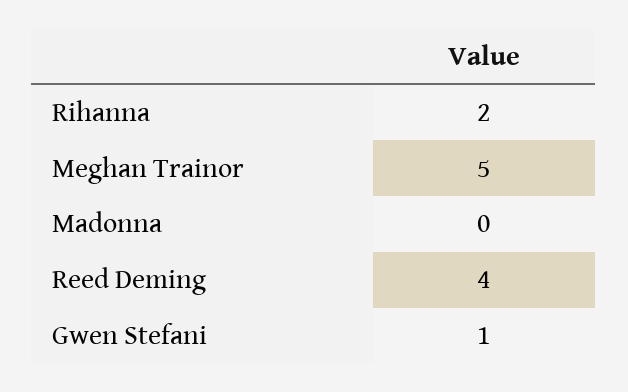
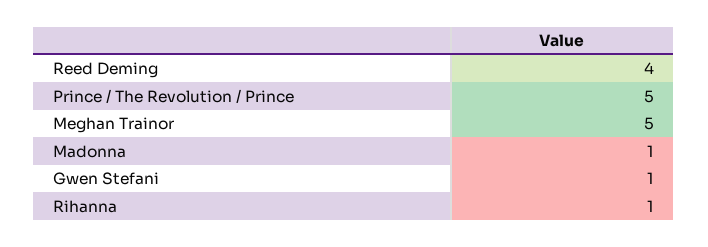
  {
-   "Rihanna": 2,
+   "Rihanna": 1,
    "Meghan Trainor": 5,
-   "Madonna": 0,
+   "Madonna": 1,
    "Reed Deming": 4,
-   "Gwen Stefani": 1
+   "Gwen Stefani": 1,
+   "Prince / The Revolution / Prince": 5
  }

